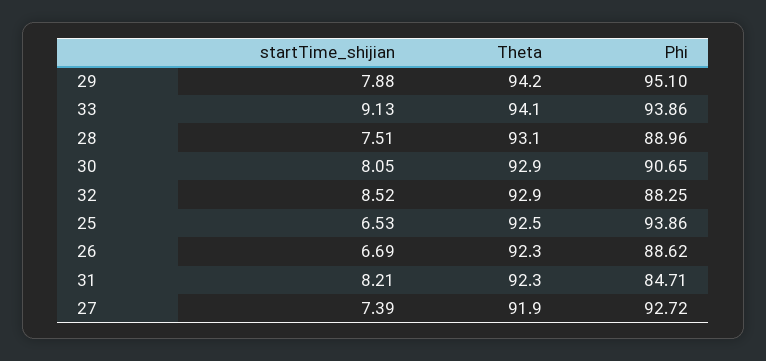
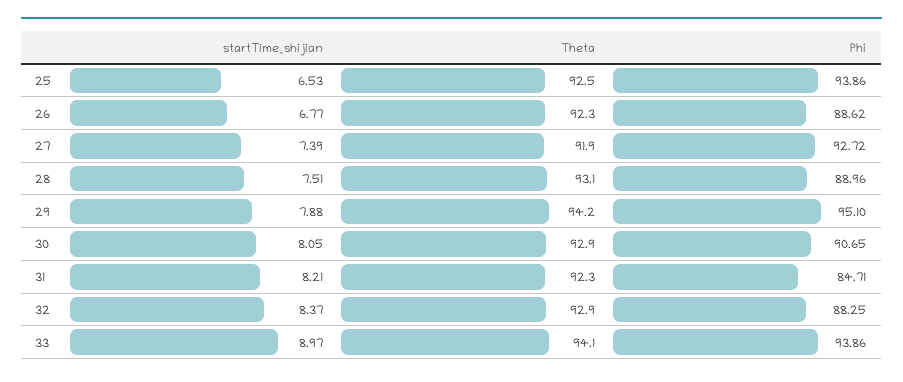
  {
    "startTime_shijian": {
      "29": 7.88,
-     "33": 9.13,
+     "33": 8.97,
      "28": 7.51,
      "30": 8.05,
-     "32": 8.52,
+     "32": 8.37,
      "25": 6.53,
-     "26": 6.69,
+     "26": 6.77,
      "31": 8.21,
      "27": 7.39
    },
    "Theta": {
      "29": 94.2,
      "33": 94.1,
      "28": 93.1,
      "30": 92.9,
      "32": 92.9,
      "25": 92.5,
      "26": 92.3,
      "31": 92.3,
      "27": 91.9
    },
    "Phi": {
      "29": 95.1,
      "33": 93.86,
      "28": 88.96,
      "30": 90.65,
      "32": 88.25,
      "25": 93.86,
      "26": 88.62,
      "31": 84.71,
      "27": 92.72
    }
  }

